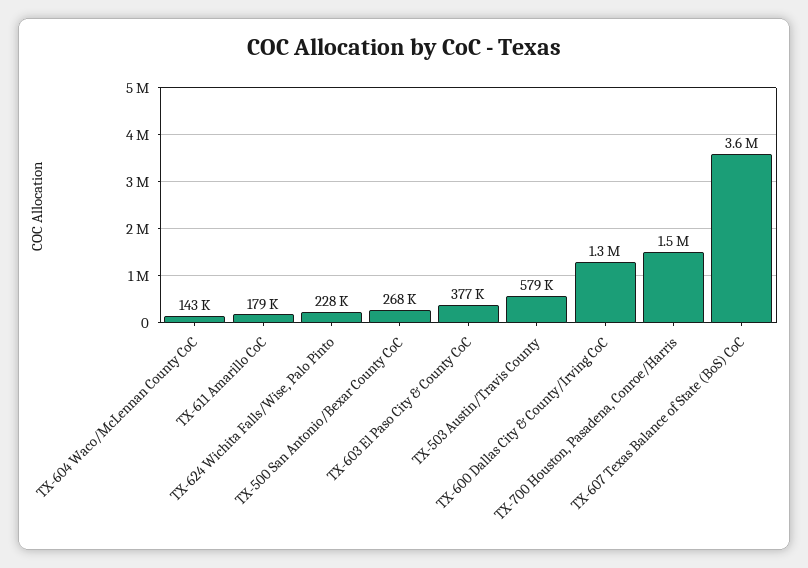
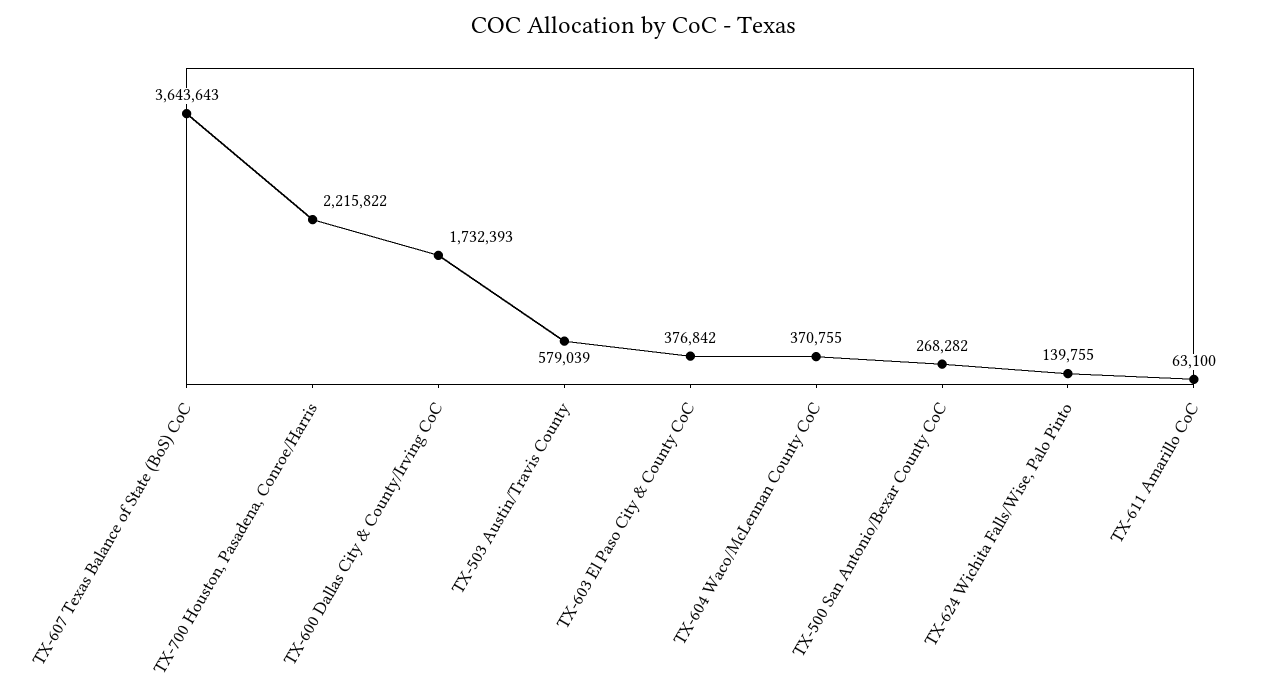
  {
-   "TX-604 Waco/McLennan County CoC": 143000,
+   "TX-604 Waco/McLennan County CoC": 370755,
-   "TX-611 Amarillo CoC": 179000,
+   "TX-611 Amarillo CoC": 63100,
-   "TX-624 Wichita Falls/Wise, Palo Pinto": 228000,
+   "TX-624 Wichita Falls/Wise, Palo Pinto": 139755,
    "TX-500 San Antonio/Bexar County CoC": 268282,
    "TX-603 El Paso City & County CoC": 376842,
    "TX-503 Austin/Travis County": 579039,
-   "TX-600 Dallas City & County/Irving CoC": 1300000,
+   "TX-600 Dallas City & County/Irving CoC": 1732393,
-   "TX-700 Houston, Pasadena, Conroe/Harris": 1500000,
+   "TX-700 Houston, Pasadena, Conroe/Harris": 2215822,
    "TX-607 Texas Balance of State (BoS) CoC": 3643643
  }

